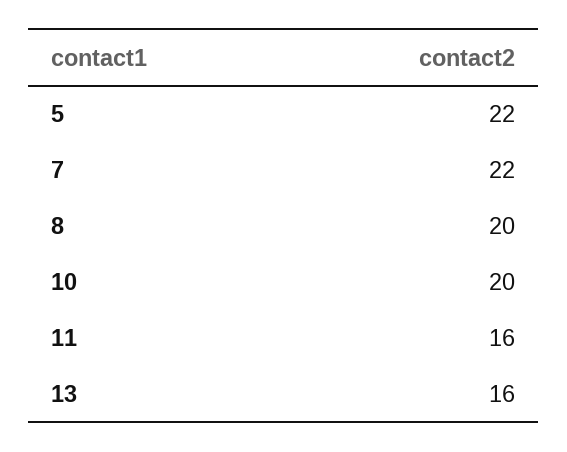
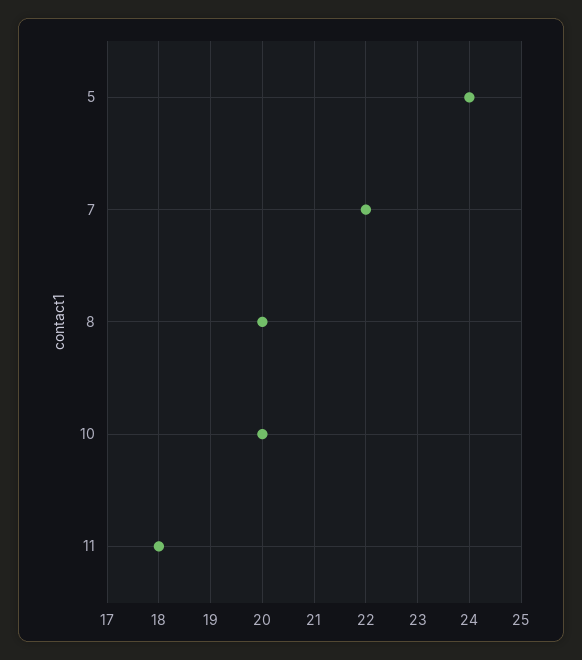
  {
-   "5": 22,
+   "5": 24,
    "7": 22,
    "8": 20,
    "10": 20,
-   "11": 16,
+   "11": 18
-   "13": 16
  }

